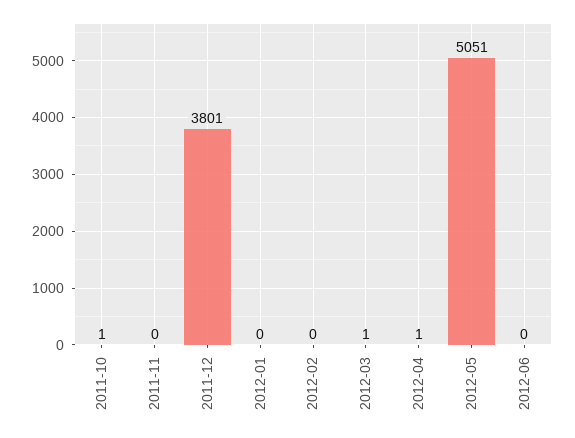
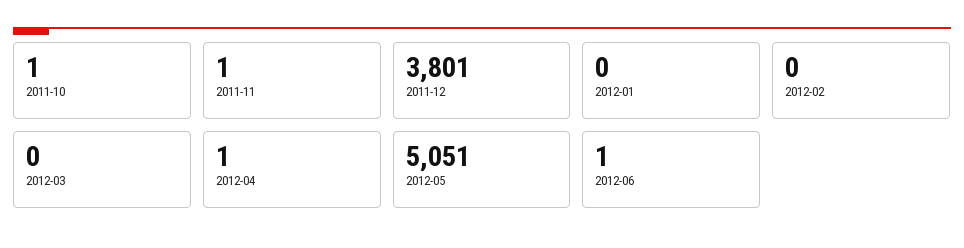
  {
    "2011-10": 1,
-   "2011-11": 0,
+   "2011-11": 1,
    "2011-12": 3801,
    "2012-01": 0,
    "2012-02": 0,
-   "2012-03": 1,
+   "2012-03": 0,
    "2012-04": 1,
    "2012-05": 5051,
-   "2012-06": 0
+   "2012-06": 1
  }

